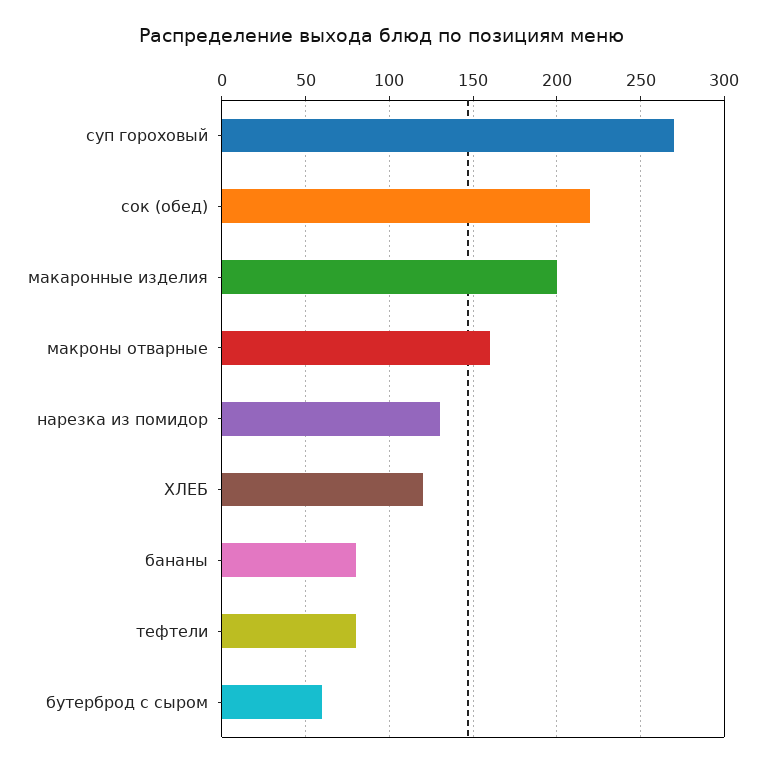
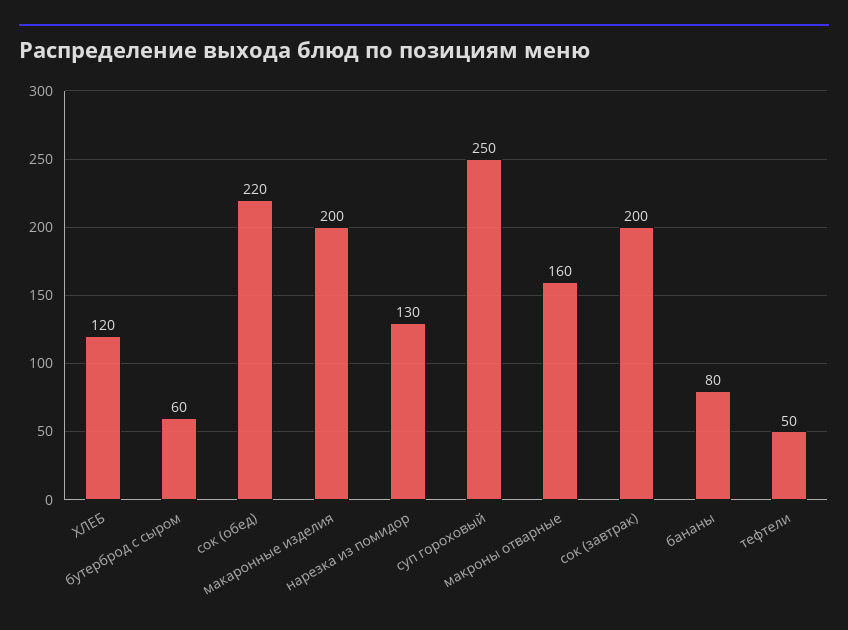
  {
-   "суп гороховый": 270,
+   "суп гороховый": 250,
    "сок (обед)": 220,
    "макаронные изделия": 200,
    "макроны отварные": 160,
    "нарезка из помидор": 130,
    "ХЛЕБ": 120,
    "бананы": 80,
-   "тефтели": 80,
+   "тефтели": 50,
-   "бутерброд с сыром": 60
+   "бутерброд с сыром": 60,
+   "сок (завтрак)": 200
  }

